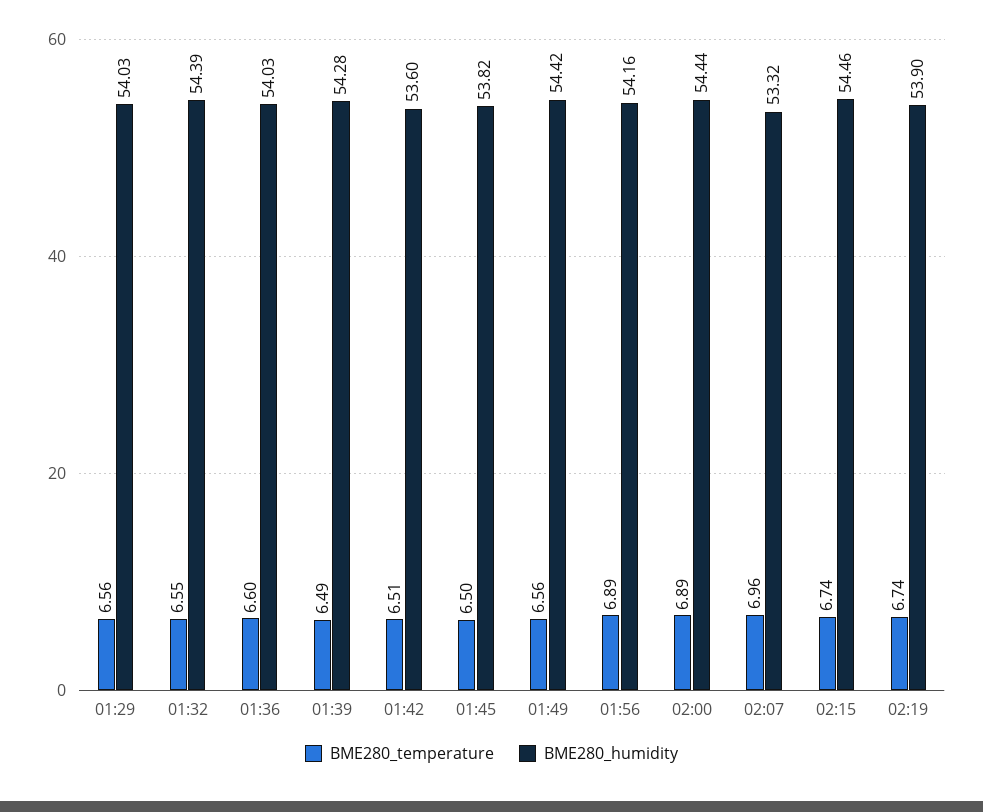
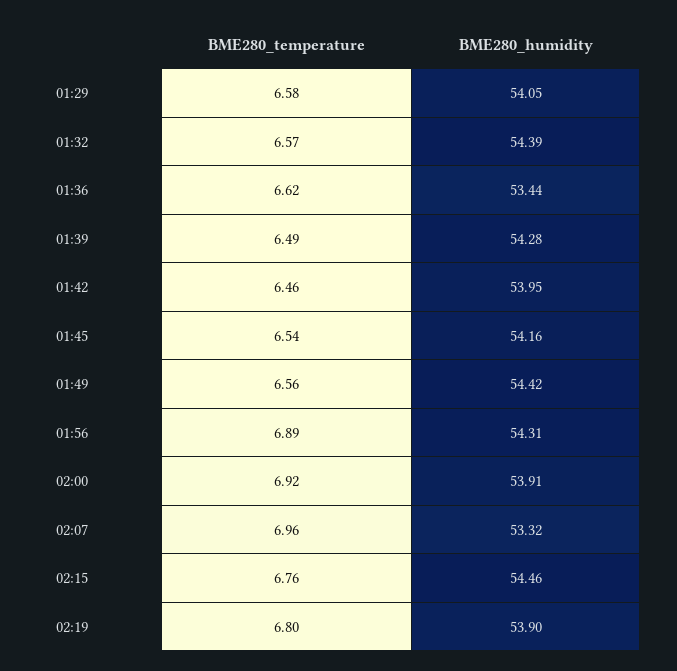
  {
    "BME280_temperature": {
-     "01:29": 6.56,
+     "01:29": 6.58,
-     "01:32": 6.55,
+     "01:32": 6.57,
-     "01:36": 6.6,
+     "01:36": 6.62,
      "01:39": 6.49,
-     "01:42": 6.51,
+     "01:42": 6.46,
-     "01:45": 6.5,
+     "01:45": 6.54,
      "01:49": 6.56,
      "01:56": 6.89,
-     "02:00": 6.89,
+     "02:00": 6.92,
      "02:07": 6.96,
-     "02:15": 6.74,
+     "02:15": 6.76,
-     "02:19": 6.74
+     "02:19": 6.8
    },
    "BME280_humidity": {
-     "01:29": 54.03,
+     "01:29": 54.05,
      "01:32": 54.39,
-     "01:36": 54.03,
+     "01:36": 53.44,
      "01:39": 54.28,
-     "01:42": 53.6,
+     "01:42": 53.95,
-     "01:45": 53.82,
+     "01:45": 54.16,
      "01:49": 54.42,
-     "01:56": 54.16,
+     "01:56": 54.31,
-     "02:00": 54.44,
+     "02:00": 53.91,
      "02:07": 53.32,
      "02:15": 54.46,
      "02:19": 53.9
    }
  }

